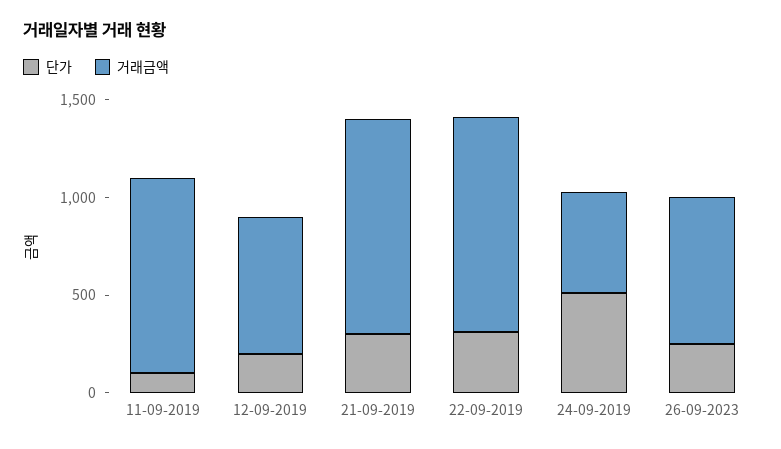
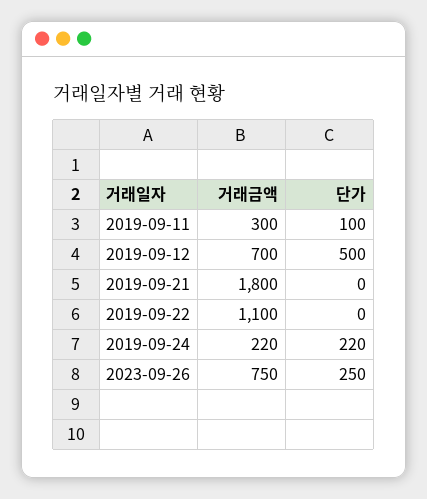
  {
    "단가": {
      "11-09-2019": 100,
-     "12-09-2019": 200,
+     "12-09-2019": 500,
-     "21-09-2019": 300,
+     "21-09-2019": 0,
-     "22-09-2019": 300,
+     "22-09-2019": 0,
-     "24-09-2019": 500,
+     "24-09-2019": 220,
      "26-09-2023": 250
    },
    "거래금액": {
-     "11-09-2019": 1000,
+     "11-09-2019": 300,
      "12-09-2019": 700,
-     "21-09-2019": 1100,
+     "21-09-2019": 1800,
      "22-09-2019": 1100,
-     "24-09-2019": 500,
+     "24-09-2019": 220,
      "26-09-2023": 750
    }
  }

